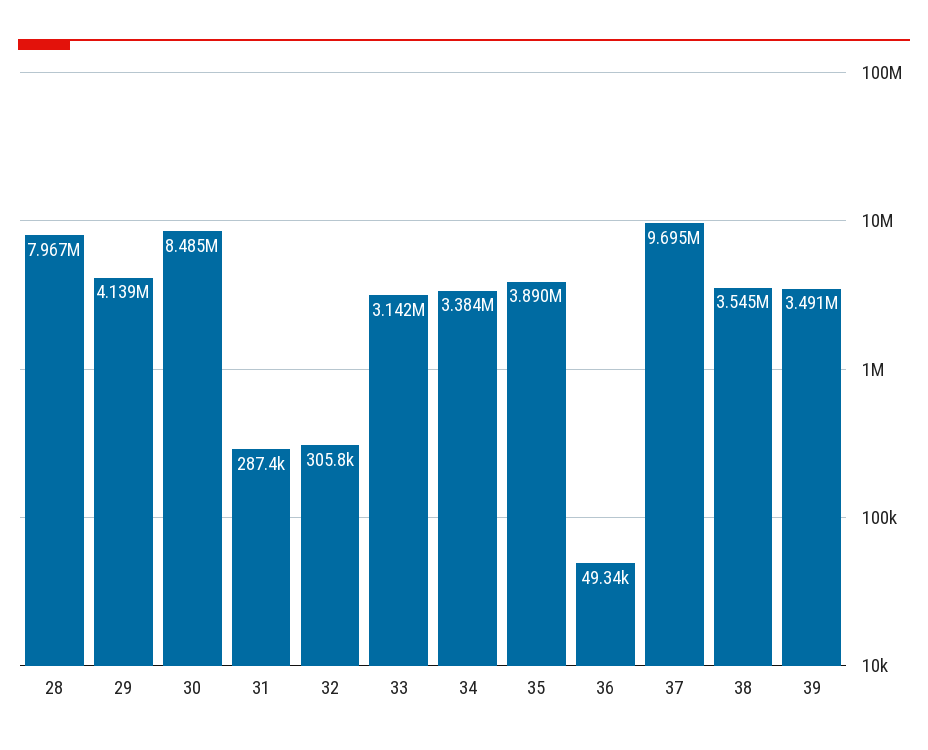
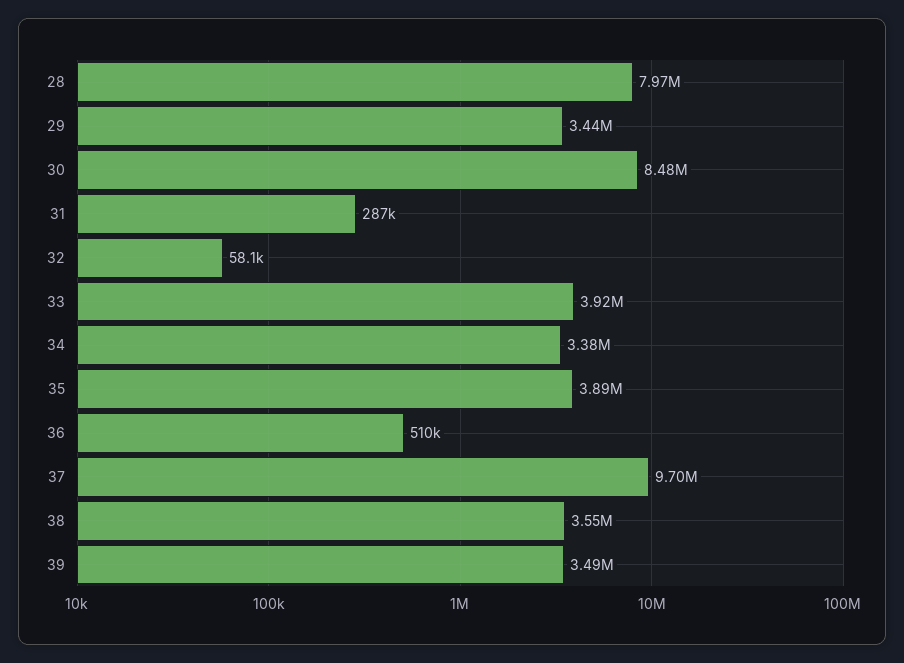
  {
    "28": 7967000,
-   "29": 4139000,
+   "29": 3440000,
    "30": 8485000,
    "31": 287400,
-   "32": 305800,
+   "32": 58100,
-   "33": 3142000,
+   "33": 3920000,
    "34": 3384000,
    "35": 3890000,
-   "36": 49340,
+   "36": 510000,
    "37": 9695000,
    "38": 3545000,
    "39": 3491000
  }

